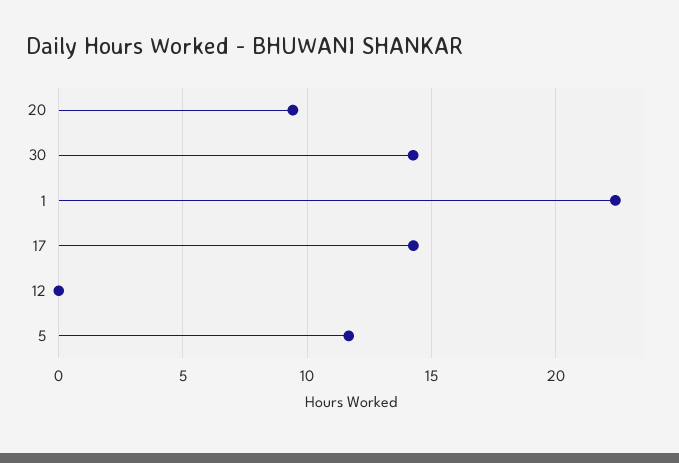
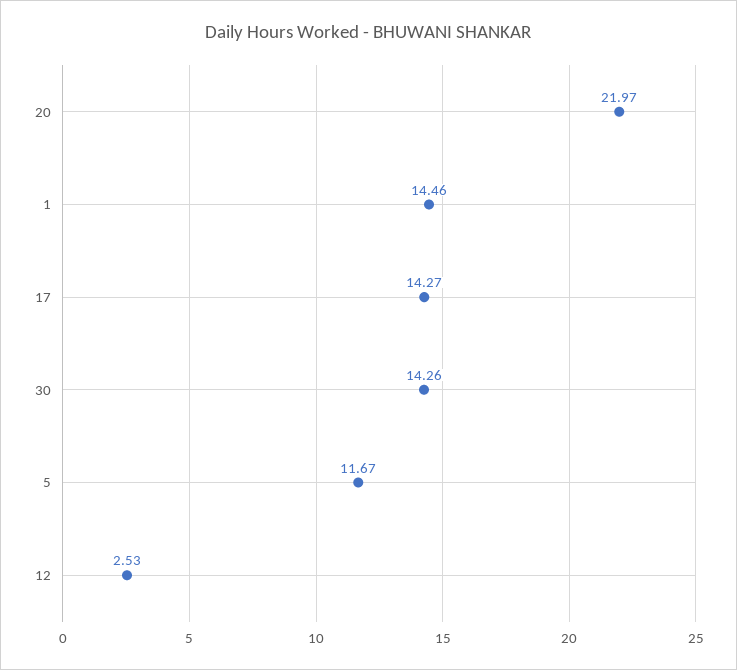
  {
-   "20": 9.5,
+   "20": 21.97,
    "30": 14.26,
-   "1": 22.5,
+   "1": 14.46,
    "17": 14.27,
-   "12": 0,
+   "12": 2.53,
    "5": 11.67
  }

